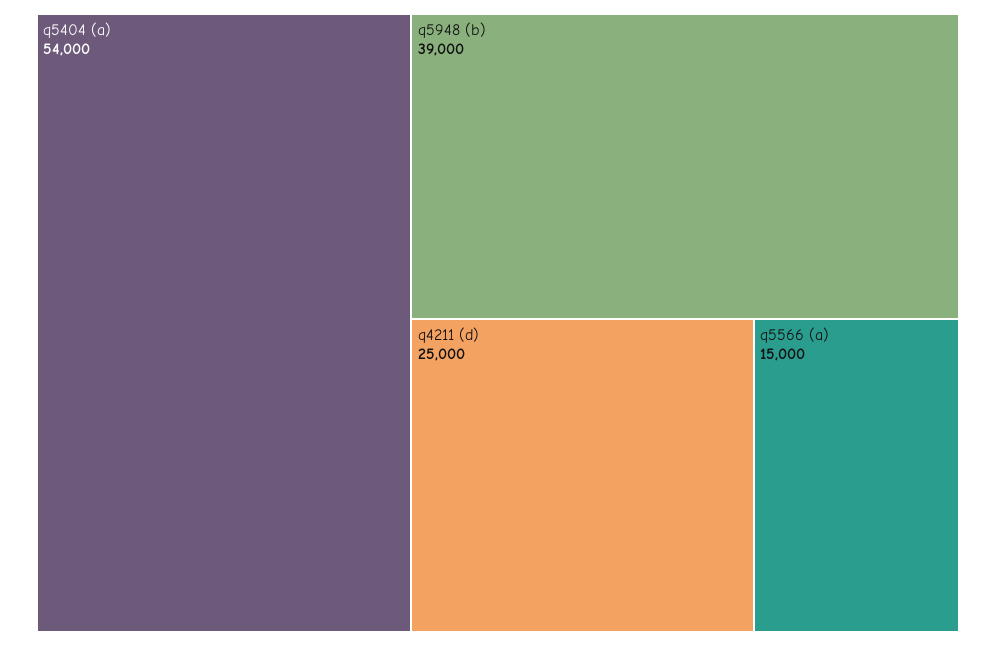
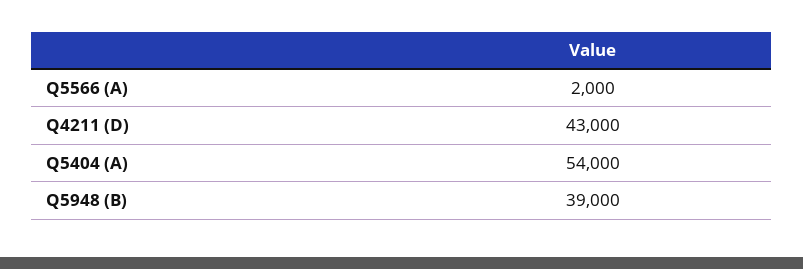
  {
    "q5404 (a)": 54000,
    "q5948 (b)": 39000,
-   "q4211 (d)": 25000,
+   "q4211 (d)": 43000,
-   "q5566 (a)": 15000
+   "q5566 (a)": 2000
  }

